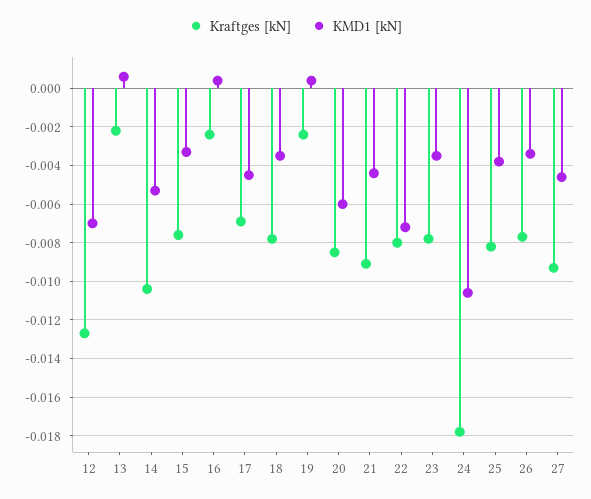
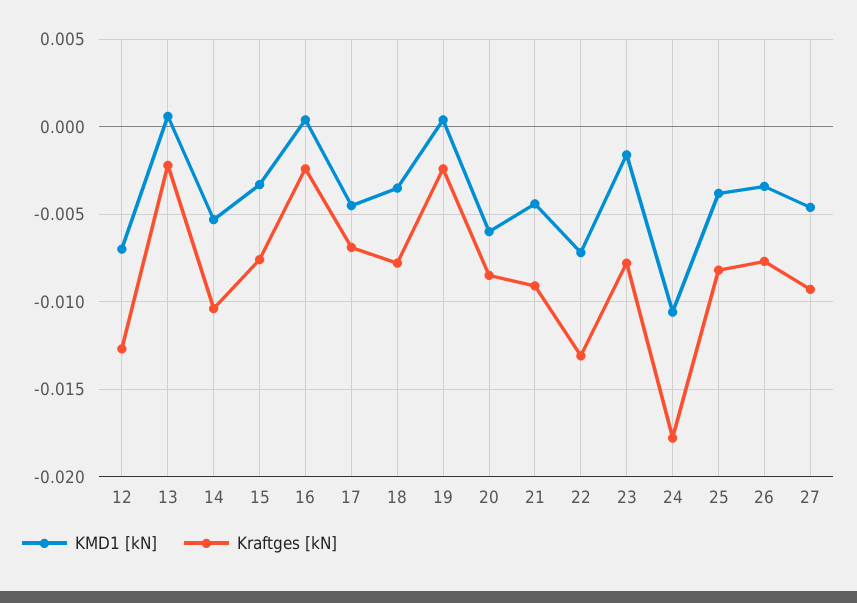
  {
    "Kraftges [kN]": {
      "12": -0.0125,
      "13": -0.002,
      "14": -0.0105,
      "15": -0.0075,
      "16": -0.0025,
      "17": -0.007,
      "18": -0.008,
      "19": -0.0025,
      "20": -0.0085,
      "21": -0.009,
-     "22": -0.008,
+     "22": -0.013,
      "23": -0.008,
      "24": -0.018,
      "25": -0.008,
      "26": -0.0075,
      "27": -0.0095
    },
    "KMD1 [kN]": {
      "12": -0.007,
      "13": 0.0005,
      "14": -0.0055,
      "15": -0.0035,
      "16": 0.0005,
      "17": -0.0045,
      "18": -0.0035,
      "19": 0.0005,
      "20": -0.006,
      "21": -0.0045,
      "22": -0.007,
-     "23": -0.0035,
+     "23": -0.0015,
      "24": -0.0105,
      "25": -0.004,
      "26": -0.0035,
      "27": -0.0045
    }
  }

